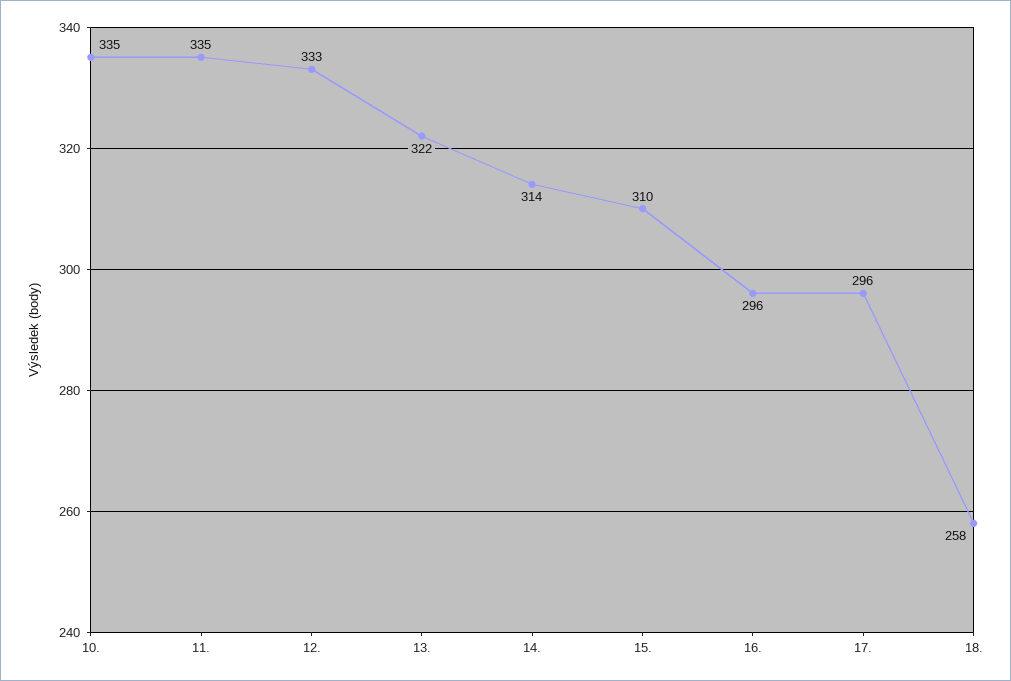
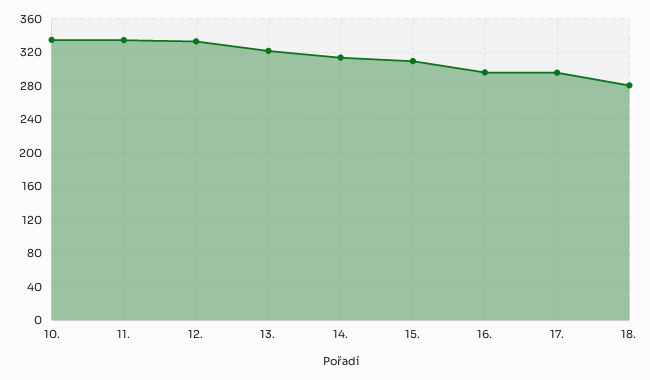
  {
    "10.": 335,
    "11.": 335,
    "12.": 333,
    "13.": 322,
    "14.": 314,
    "15.": 310,
    "16.": 296,
    "17.": 296,
-   "18.": 258
+   "18.": 280
  }

